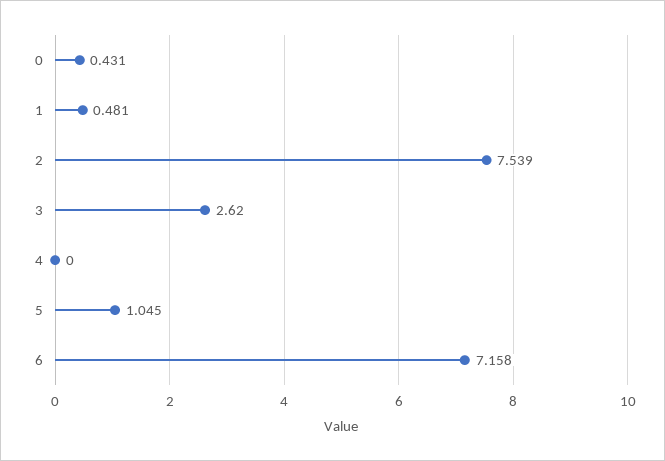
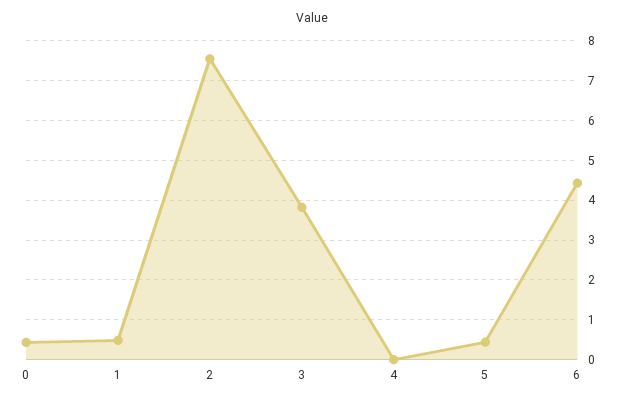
  {
    "0": 0.431,
    "1": 0.481,
    "2": 7.539,
-   "3": 2.62,
+   "3": 3.8,
    "4": 0,
-   "5": 1.045,
+   "5": 0.4,
-   "6": 7.158
+   "6": 4.4
  }

